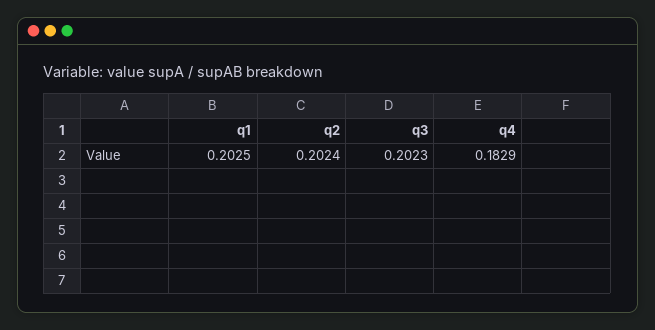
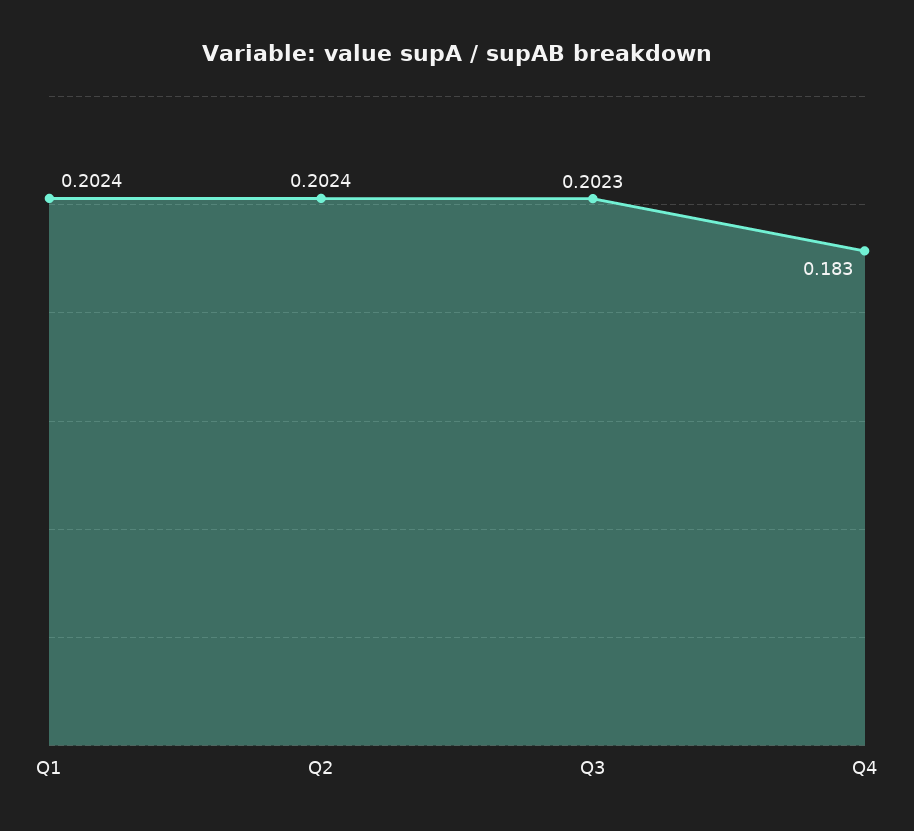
  {
-   "q1": 0.2025,
+   "q1": 0.2024,
    "q2": 0.2024,
    "q3": 0.2023,
-   "q4": 0.1829
+   "q4": 0.183
  }

